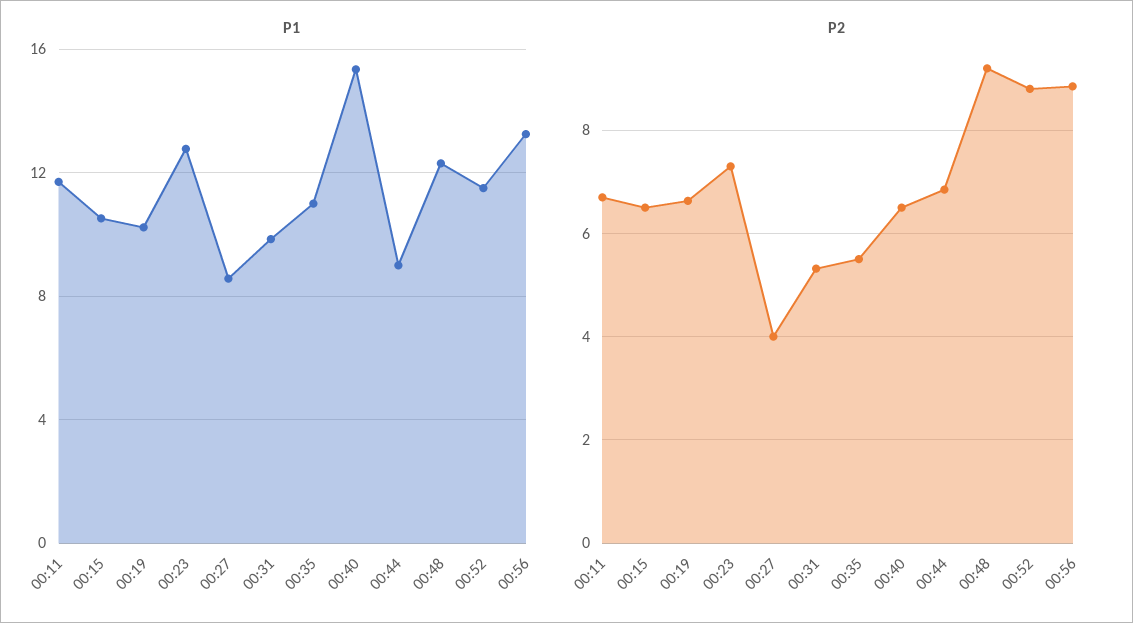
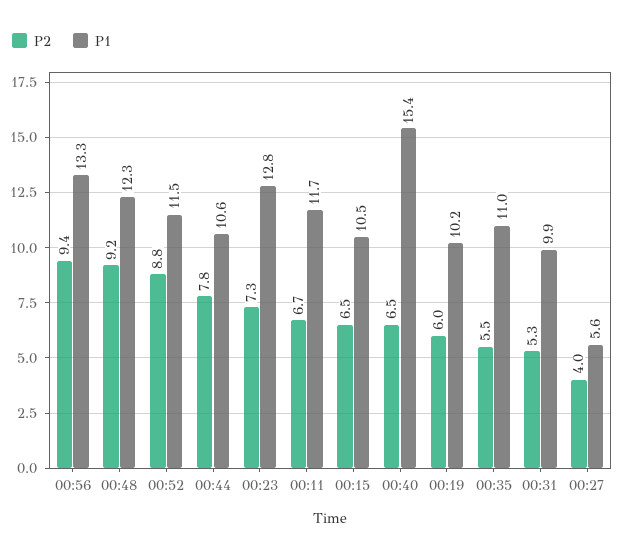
  {
    "P1": {
      "00:11": 11.7,
      "00:15": 10.5,
      "00:19": 10.2,
      "00:23": 12.8,
-     "00:27": 8.5,
+     "00:27": 5.6,
      "00:31": 9.9,
      "00:35": 11,
      "00:40": 15.4,
-     "00:44": 9,
+     "00:44": 10.6,
      "00:48": 12.3,
      "00:52": 11.5,
      "00:56": 13.3
    },
    "P2": {
      "00:11": 6.7,
      "00:15": 6.5,
-     "00:19": 6.6,
+     "00:19": 6,
      "00:23": 7.3,
      "00:27": 4,
      "00:31": 5.3,
      "00:35": 5.5,
      "00:40": 6.5,
-     "00:44": 6.8,
+     "00:44": 7.8,
      "00:48": 9.2,
      "00:52": 8.8,
-     "00:56": 8.8
+     "00:56": 9.4
    }
  }

